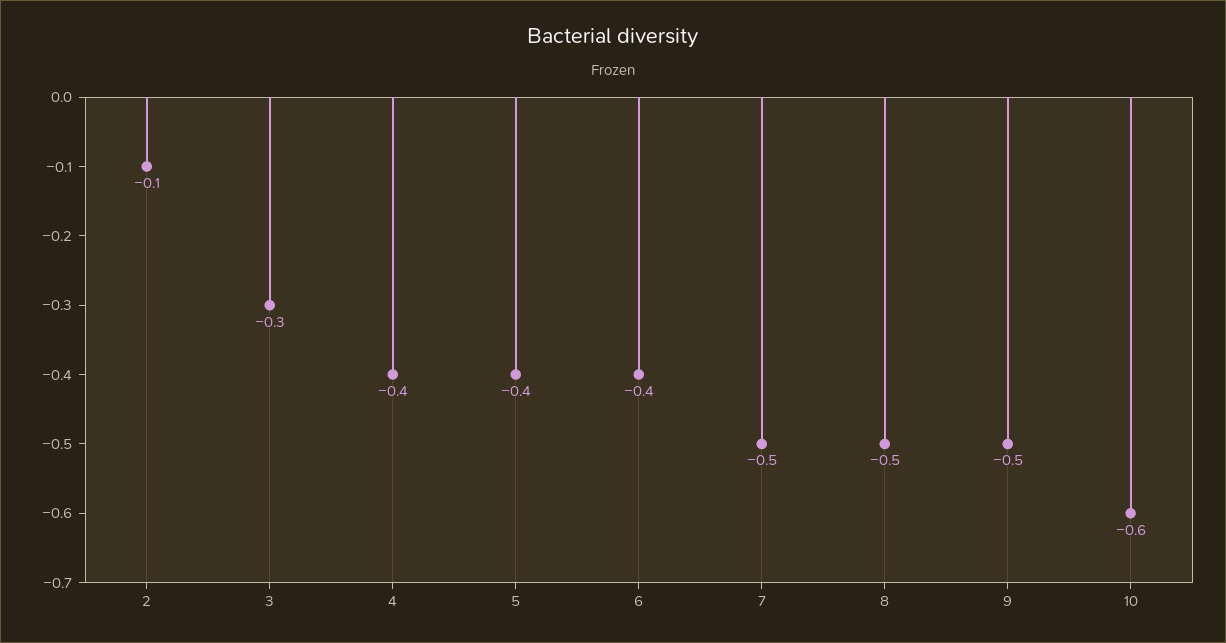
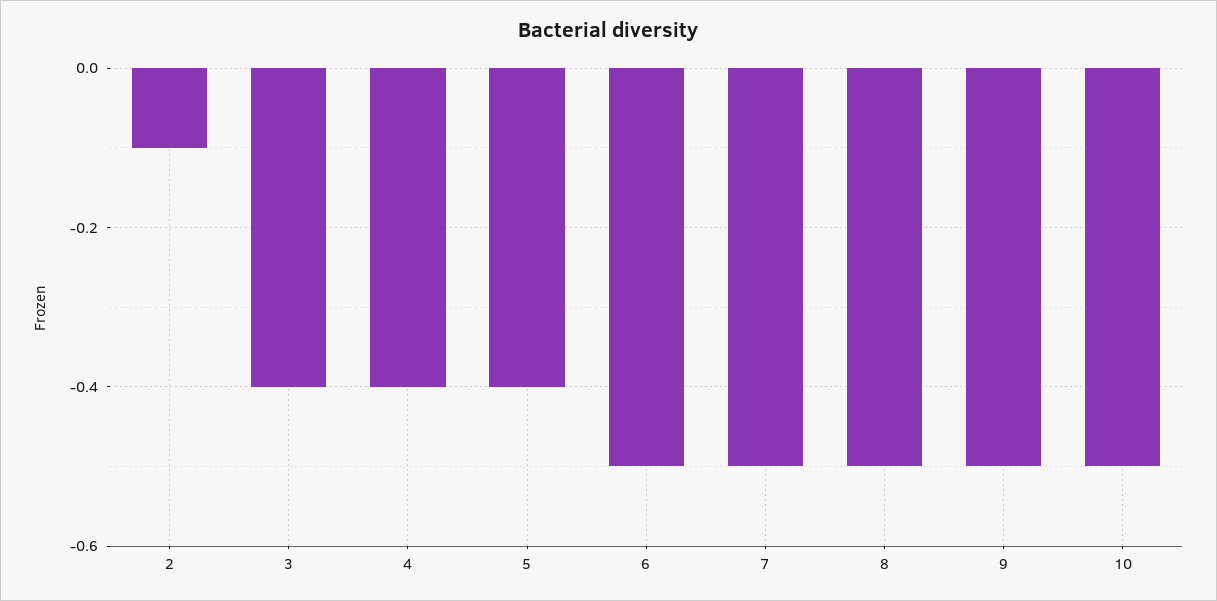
  {
    "2": -0.1,
-   "3": -0.3,
+   "3": -0.4,
    "4": -0.4,
    "5": -0.4,
-   "6": -0.4,
+   "6": -0.5,
    "7": -0.5,
    "8": -0.5,
    "9": -0.5,
-   "10": -0.6
+   "10": -0.5
  }

